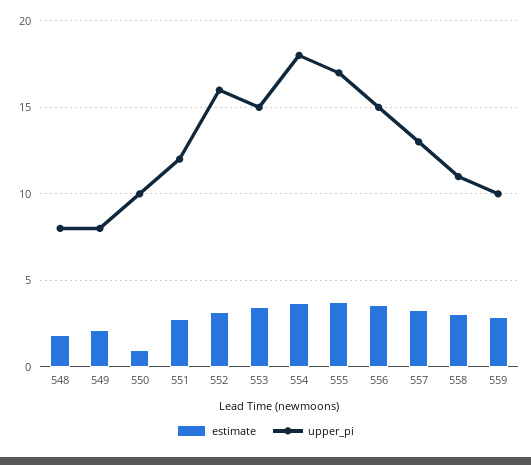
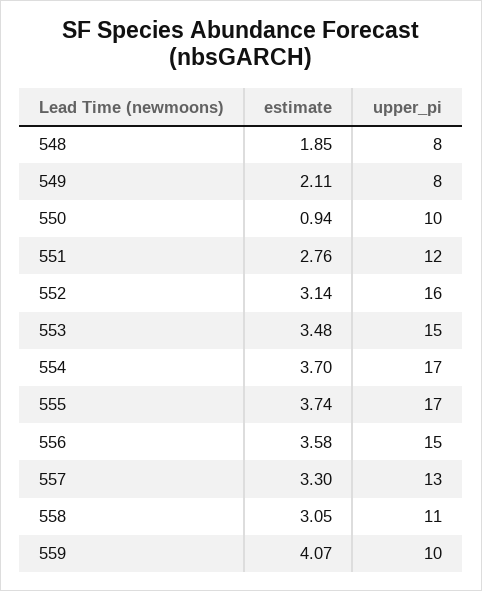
  {
    "estimate": {
      "548": 1.85,
      "549": 2.11,
      "550": 0.94,
      "551": 2.76,
      "552": 3.14,
      "553": 3.48,
      "554": 3.7,
      "555": 3.74,
      "556": 3.58,
      "557": 3.3,
      "558": 3.05,
-     "559": 3
+     "559": 4.07
    },
    "upper_pi": {
      "548": 8,
      "549": 8,
      "550": 10,
      "551": 12,
      "552": 16,
      "553": 15,
-     "554": 18,
+     "554": 17,
      "555": 17,
      "556": 15,
      "557": 13,
      "558": 11,
      "559": 10
    }
  }

